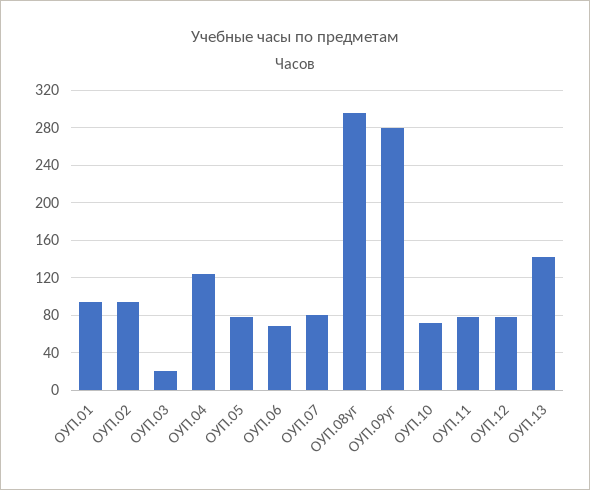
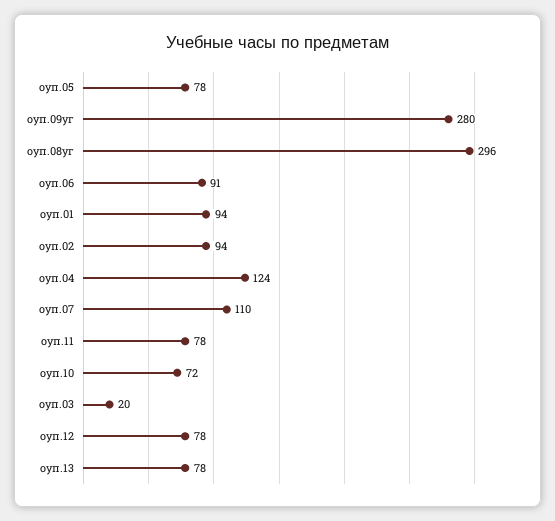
  {
    "ОУП.01": 94,
    "ОУП.02": 94,
    "ОУП.03": 20,
    "ОУП.04": 124,
    "ОУП.05": 78,
-   "ОУП.06": 70,
+   "ОУП.06": 91,
-   "ОУП.07": 80,
+   "ОУП.07": 110,
    "ОУП.08уг": 296,
    "ОУП.09уг": 280,
    "ОУП.10": 72,
    "ОУП.11": 78,
    "ОУП.12": 78,
-   "ОУП.13": 140
+   "ОУП.13": 78
  }

